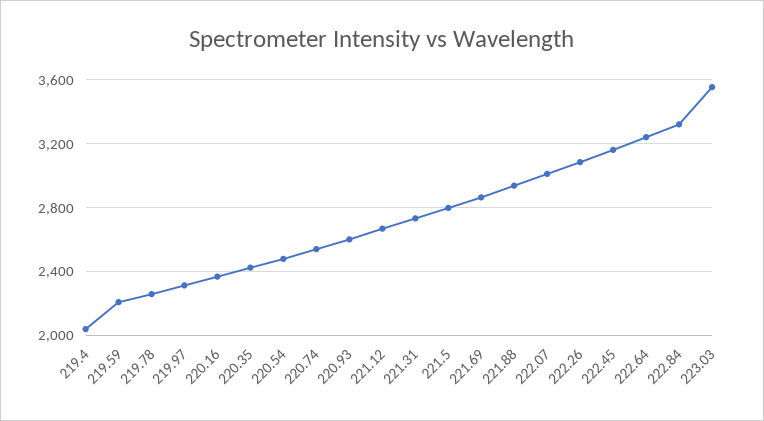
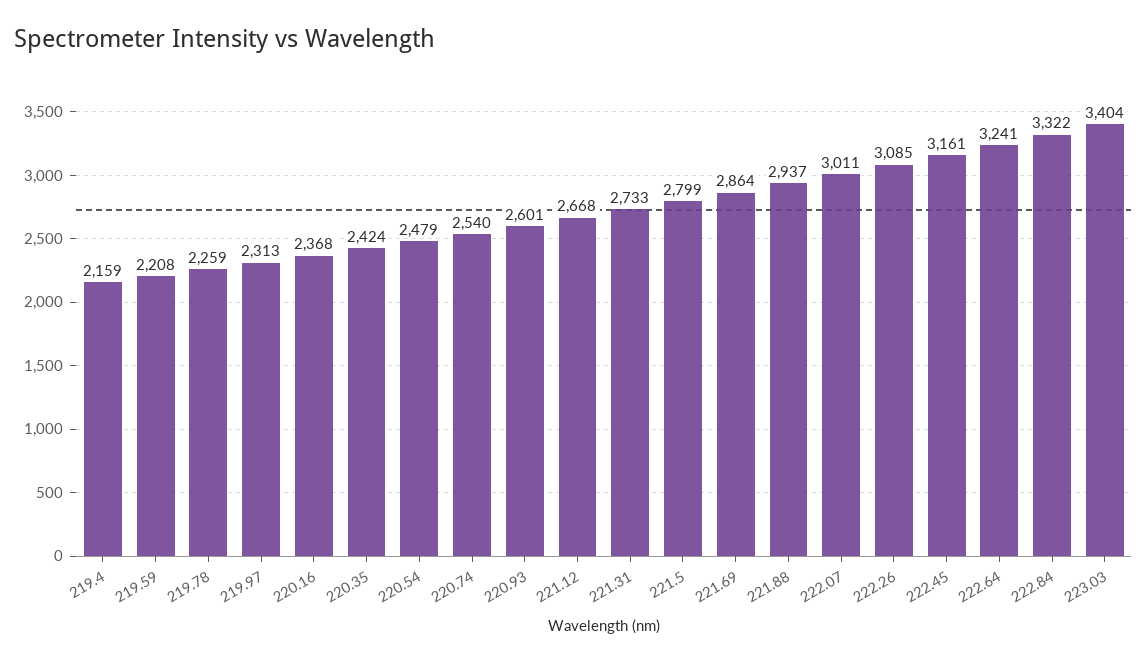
  {
-   "219.4": 2050,
+   "219.4": 2159,
    "219.59": 2208,
    "219.78": 2259,
    "219.97": 2313,
    "220.16": 2368,
    "220.35": 2424,
    "220.54": 2479,
    "220.74": 2540,
    "220.93": 2601,
    "221.12": 2668,
    "221.31": 2733,
    "221.5": 2799,
    "221.69": 2864,
    "221.88": 2937,
    "222.07": 3011,
    "222.26": 3085,
    "222.45": 3161,
    "222.64": 3241,
    "222.84": 3322,
-   "223.03": 3550
+   "223.03": 3404
  }

